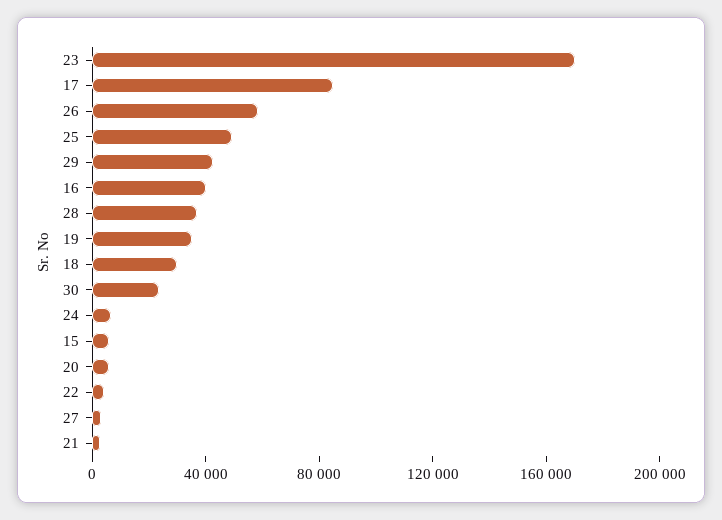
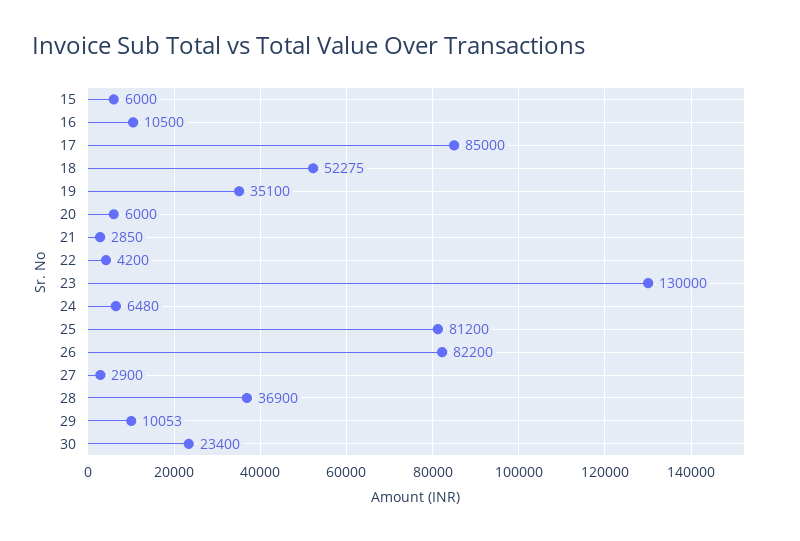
  {
-   "23": 170000,
+   "23": 130000,
    "17": 85000,
-   "26": 60000,
+   "26": 82200,
-   "25": 50000,
+   "25": 81200,
-   "29": 40000,
+   "29": 10053,
-   "16": 40000,
+   "16": 10500,
    "28": 36900,
    "19": 35100,
-   "18": 30000,
+   "18": 52275,
    "30": 23400,
    "24": 6480,
    "15": 6000,
    "20": 6000,
    "22": 4200,
    "27": 2900,
    "21": 2850
  }

